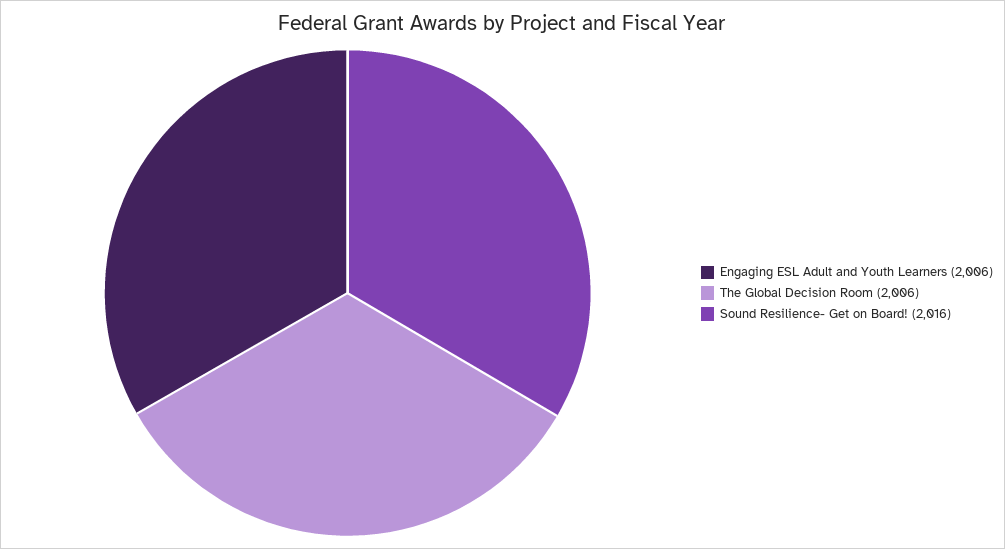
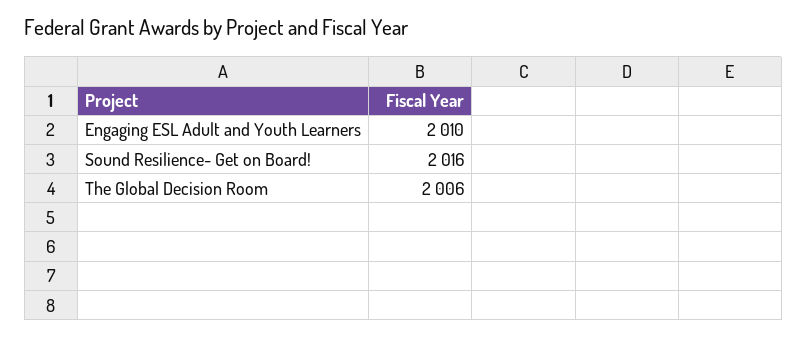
  {
-   "Engaging ESL Adult and Youth Learners": 2006,
+   "Engaging ESL Adult and Youth Learners": 2010,
    "The Global Decision Room": 2006,
    "Sound Resilience- Get on Board!": 2016
  }

